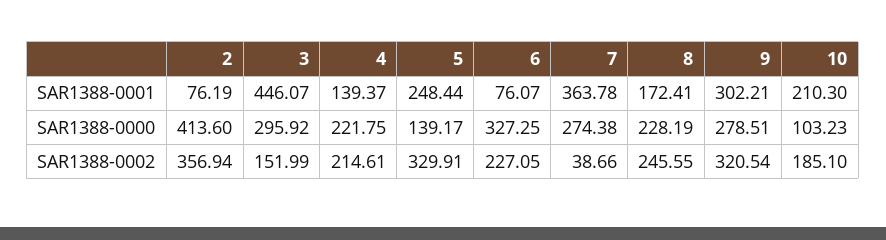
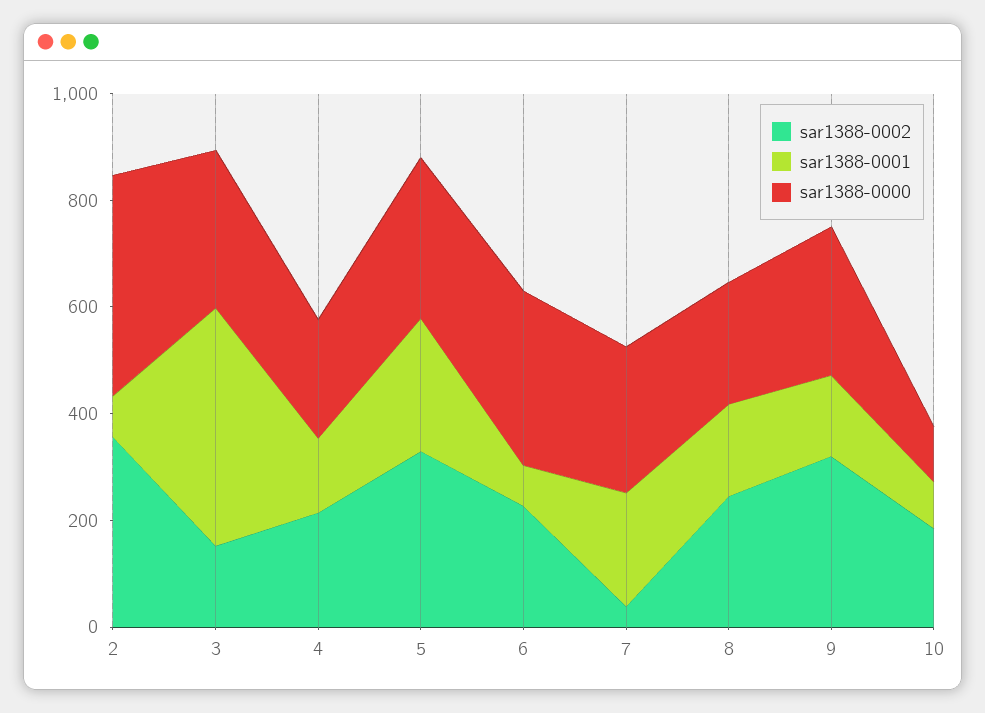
  {
    "SAR1388-0001": {
      "2": 76.19,
      "3": 446.07,
      "4": 139.37,
      "5": 248.44,
      "6": 76.07,
-     "7": 363.78,
+     "7": 200,
      "8": 172.41,
-     "9": 302.21,
+     "9": 150,
-     "10": 210.3
+     "10": 100
    },
    "SAR1388-0000": {
      "2": 413.6,
      "3": 295.92,
      "4": 221.75,
-     "5": 139.17,
+     "5": 300,
      "6": 327.25,
      "7": 274.38,
      "8": 228.19,
      "9": 278.51,
      "10": 103.23
    },
    "SAR1388-0002": {
      "2": 356.94,
      "3": 151.99,
      "4": 214.61,
      "5": 329.91,
      "6": 227.05,
      "7": 38.66,
      "8": 245.55,
      "9": 320.54,
      "10": 185.1
    }
  }

